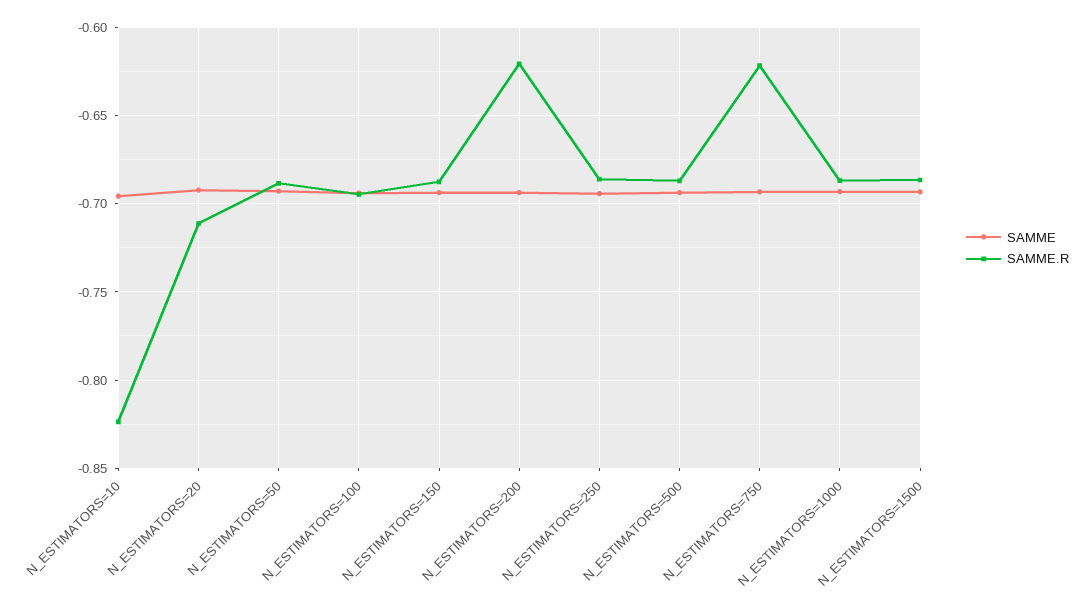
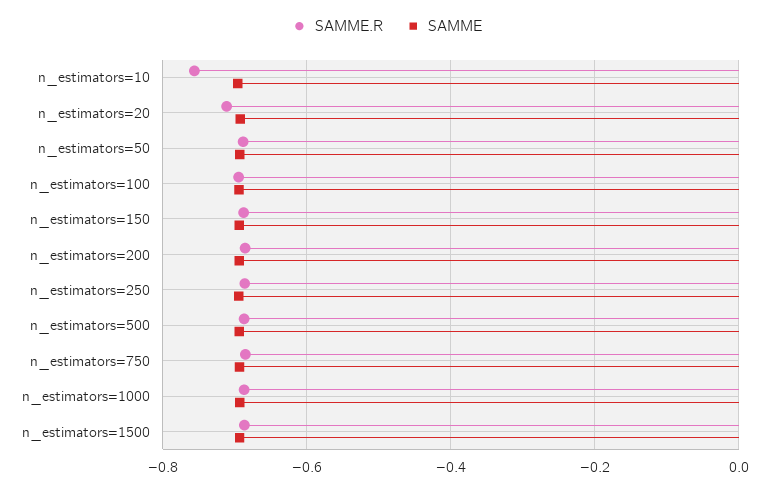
  {
    "SAMME": {
      "N_ESTIMATORS=10": -0.695,
      "N_ESTIMATORS=20": -0.69,
      "N_ESTIMATORS=50": -0.695,
      "N_ESTIMATORS=100": -0.695,
      "N_ESTIMATORS=150": -0.695,
      "N_ESTIMATORS=200": -0.695,
      "N_ESTIMATORS=250": -0.695,
      "N_ESTIMATORS=500": -0.695,
      "N_ESTIMATORS=750": -0.695,
      "N_ESTIMATORS=1000": -0.695,
      "N_ESTIMATORS=1500": -0.695
    },
    "SAMME.R": {
-     "N_ESTIMATORS=10": -0.825,
+     "N_ESTIMATORS=10": -0.76,
      "N_ESTIMATORS=20": -0.71,
      "N_ESTIMATORS=50": -0.69,
      "N_ESTIMATORS=100": -0.695,
      "N_ESTIMATORS=150": -0.69,
-     "N_ESTIMATORS=200": -0.62,
+     "N_ESTIMATORS=200": -0.68,
      "N_ESTIMATORS=250": -0.685,
      "N_ESTIMATORS=500": -0.685,
-     "N_ESTIMATORS=750": -0.62,
+     "N_ESTIMATORS=750": -0.68,
      "N_ESTIMATORS=1000": -0.685,
      "N_ESTIMATORS=1500": -0.685
    }
  }

